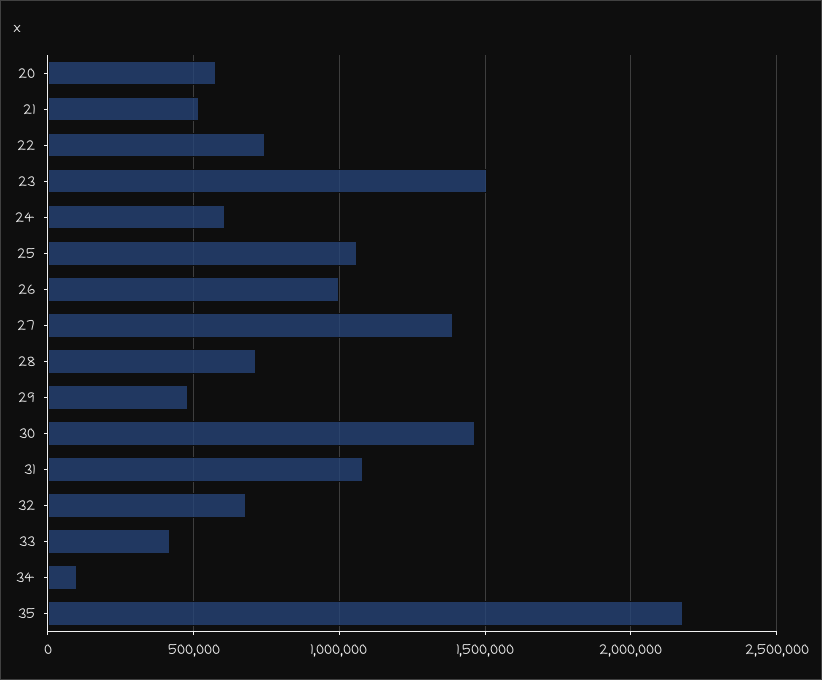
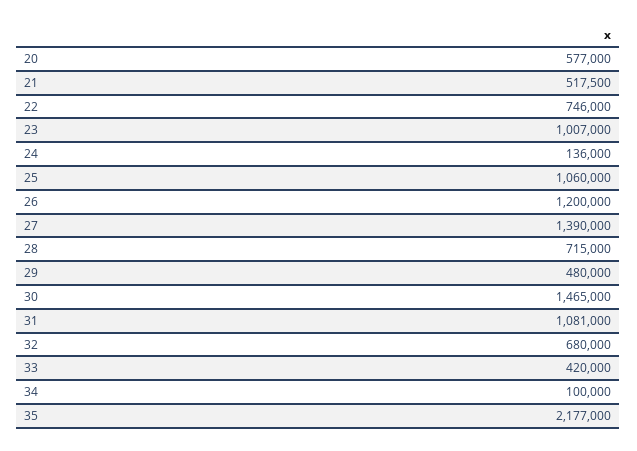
  {
    "20": 577000,
    "21": 517500,
    "22": 746000,
-   "23": 1500000,
+   "23": 1007000,
-   "24": 600000,
+   "24": 136000,
    "25": 1060000,
-   "26": 1000000,
+   "26": 1200000,
    "27": 1390000,
    "28": 715000,
    "29": 480000,
    "30": 1465000,
    "31": 1081000,
    "32": 680000,
    "33": 420000,
    "34": 100000,
    "35": 2177000
  }

